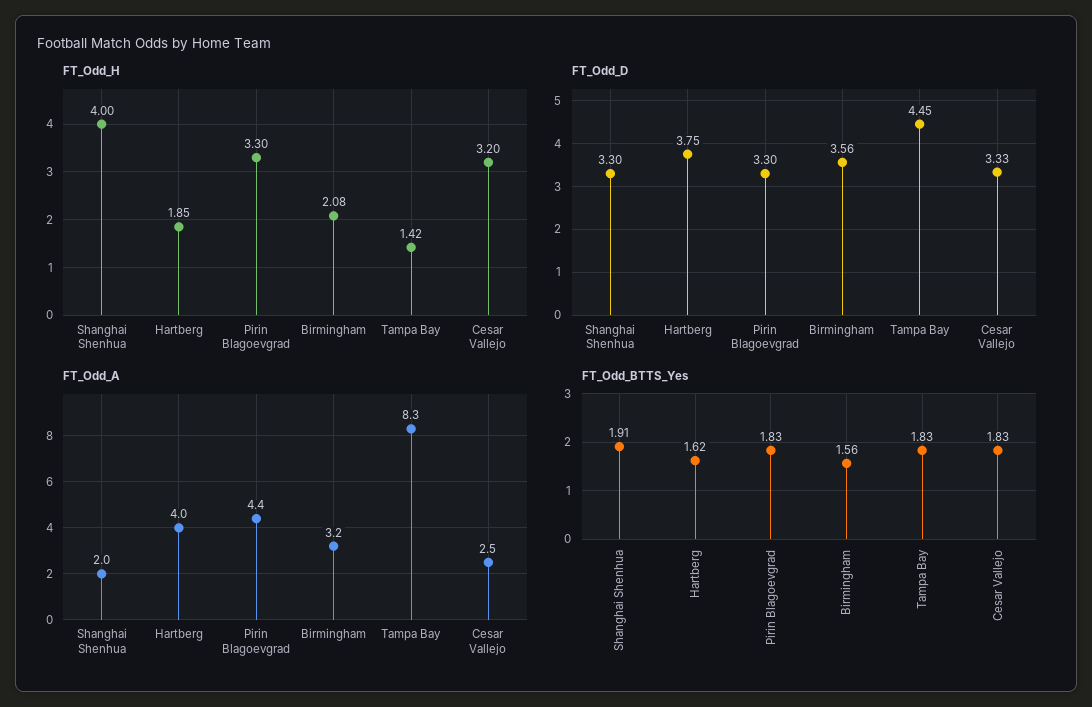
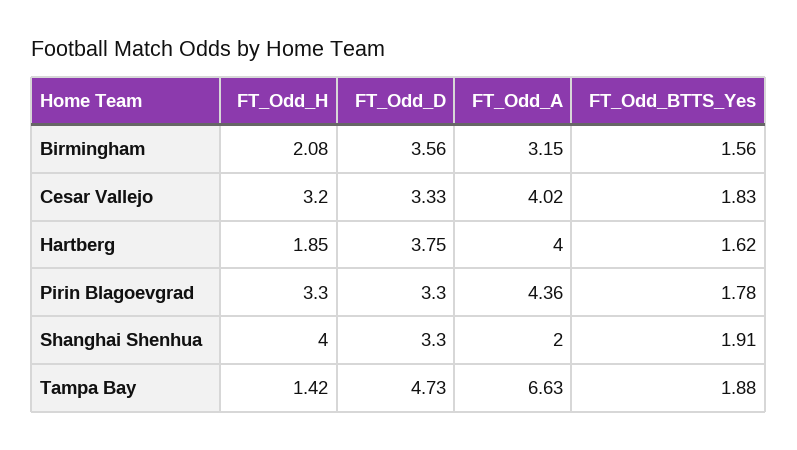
  {
    "FT_Odd_H": {
      "Shanghai Shenhua": 4,
      "Hartberg": 1.85,
      "Pirin Blagoevgrad": 3.3,
      "Birmingham": 2.08,
      "Tampa Bay": 1.42,
      "Cesar Vallejo": 3.2
    },
    "FT_Odd_D": {
      "Shanghai Shenhua": 3.3,
      "Hartberg": 3.75,
      "Pirin Blagoevgrad": 3.3,
      "Birmingham": 3.56,
-     "Tampa Bay": 4.45,
+     "Tampa Bay": 4.73,
      "Cesar Vallejo": 3.33
    },
    "FT_Odd_A": {
      "Shanghai Shenhua": 2,
      "Hartberg": 4,
      "Pirin Blagoevgrad": 4.36,
      "Birmingham": 3.15,
-     "Tampa Bay": 8.3,
+     "Tampa Bay": 6.63,
-     "Cesar Vallejo": 2.5
+     "Cesar Vallejo": 4.02
    },
    "FT_Odd_BTTS_Yes": {
      "Shanghai Shenhua": 1.91,
      "Hartberg": 1.62,
-     "Pirin Blagoevgrad": 1.83,
+     "Pirin Blagoevgrad": 1.78,
      "Birmingham": 1.56,
-     "Tampa Bay": 1.83,
+     "Tampa Bay": 1.88,
      "Cesar Vallejo": 1.83
    }
  }

